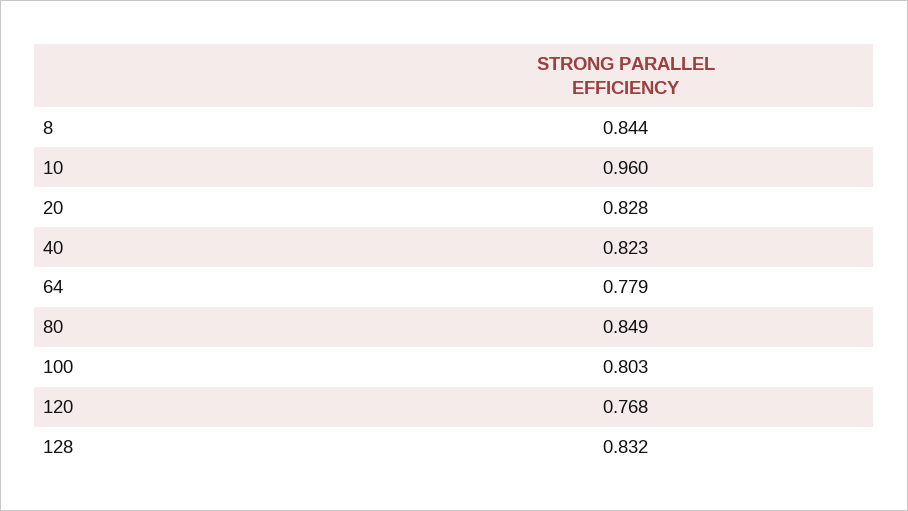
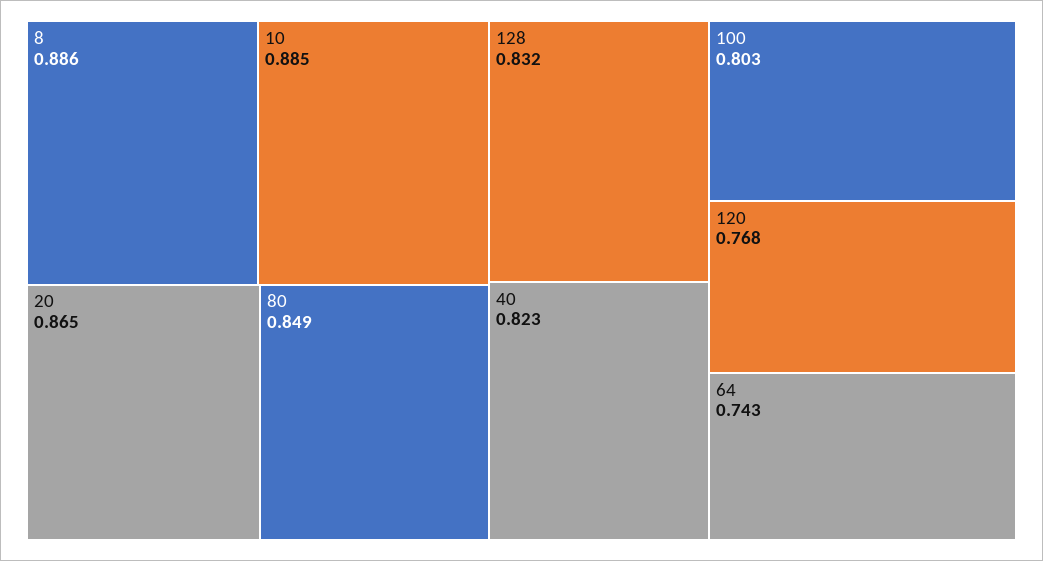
  {
-   "8": 0.844,
+   "8": 0.886,
-   "10": 0.96,
+   "10": 0.885,
-   "20": 0.828,
+   "20": 0.865,
    "40": 0.823,
-   "64": 0.779,
+   "64": 0.743,
    "80": 0.849,
    "100": 0.803,
    "120": 0.768,
    "128": 0.832
  }

